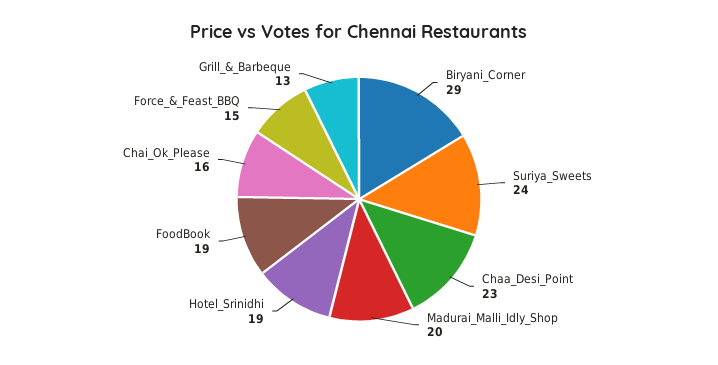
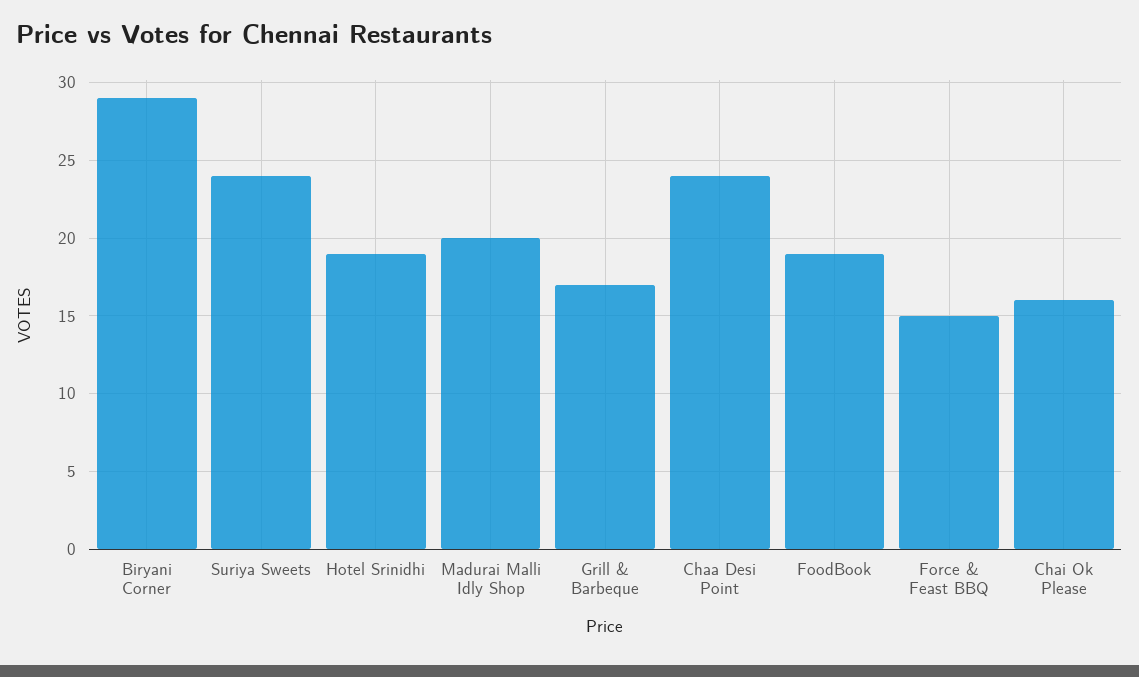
  {
    "Biryani_Corner": 29,
    "Suriya_Sweets": 24,
-   "Chaa_Desi_Point": 23,
+   "Chaa_Desi_Point": 24,
    "Madurai_Malli_Idly_Shop": 20,
    "Hotel_Srinidhi": 19,
    "FoodBook": 19,
    "Chai_Ok_Please": 16,
    "Force_&_Feast_BBQ": 15,
-   "Grill_&_Barbeque": 13
+   "Grill_&_Barbeque": 17
  }

